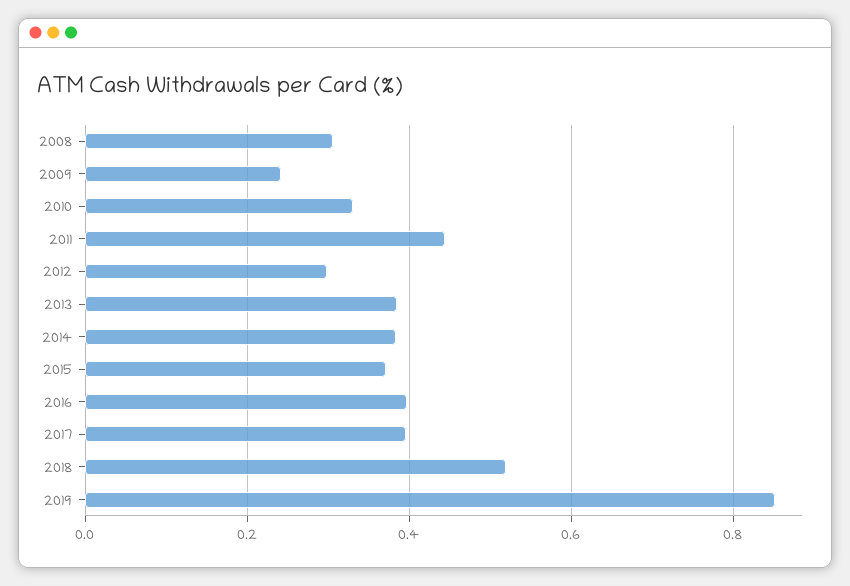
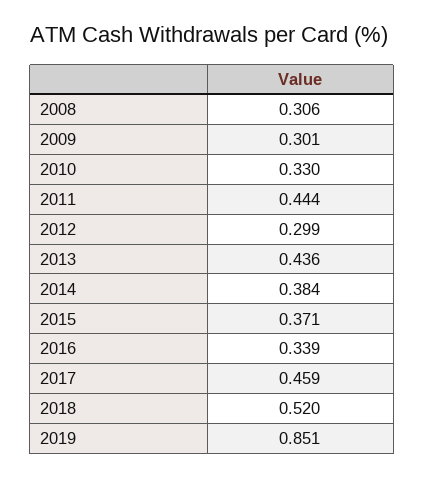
  {
    "2008": 0.306,
-   "2009": 0.24,
+   "2009": 0.301,
    "2010": 0.33,
    "2011": 0.444,
    "2012": 0.299,
-   "2013": 0.38,
+   "2013": 0.436,
    "2014": 0.384,
    "2015": 0.371,
-   "2016": 0.4,
+   "2016": 0.339,
-   "2017": 0.4,
+   "2017": 0.459,
    "2018": 0.52,
    "2019": 0.851
  }

